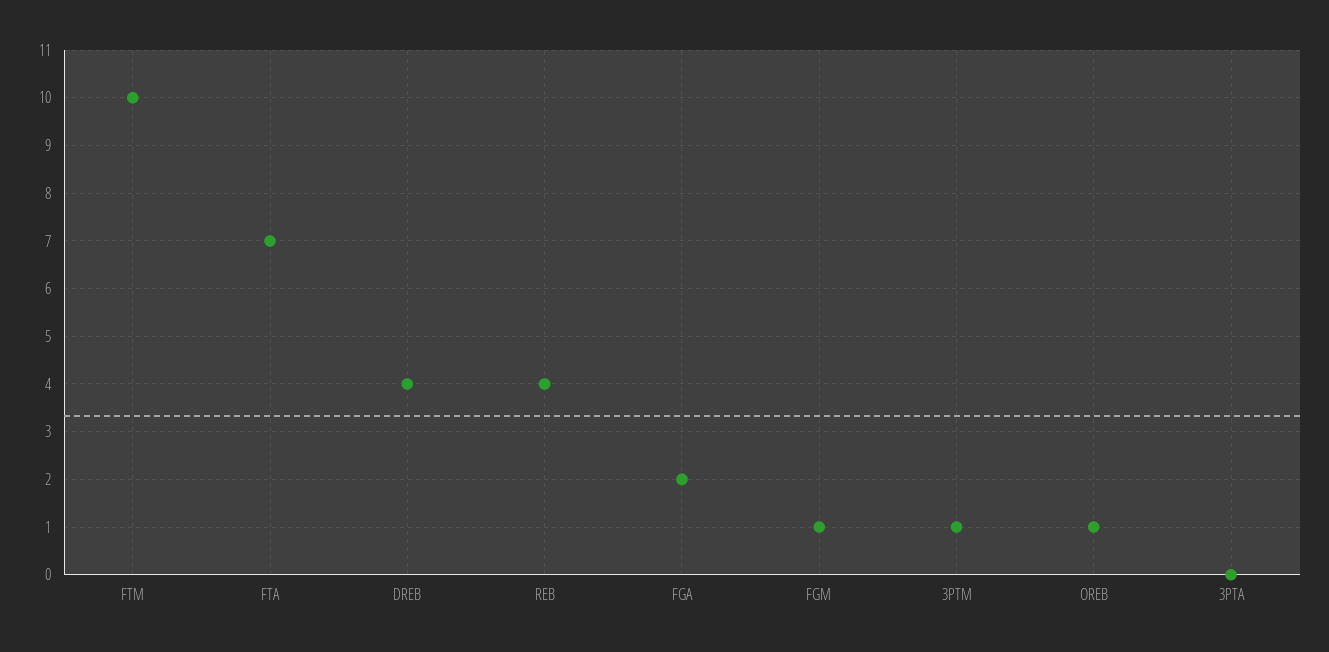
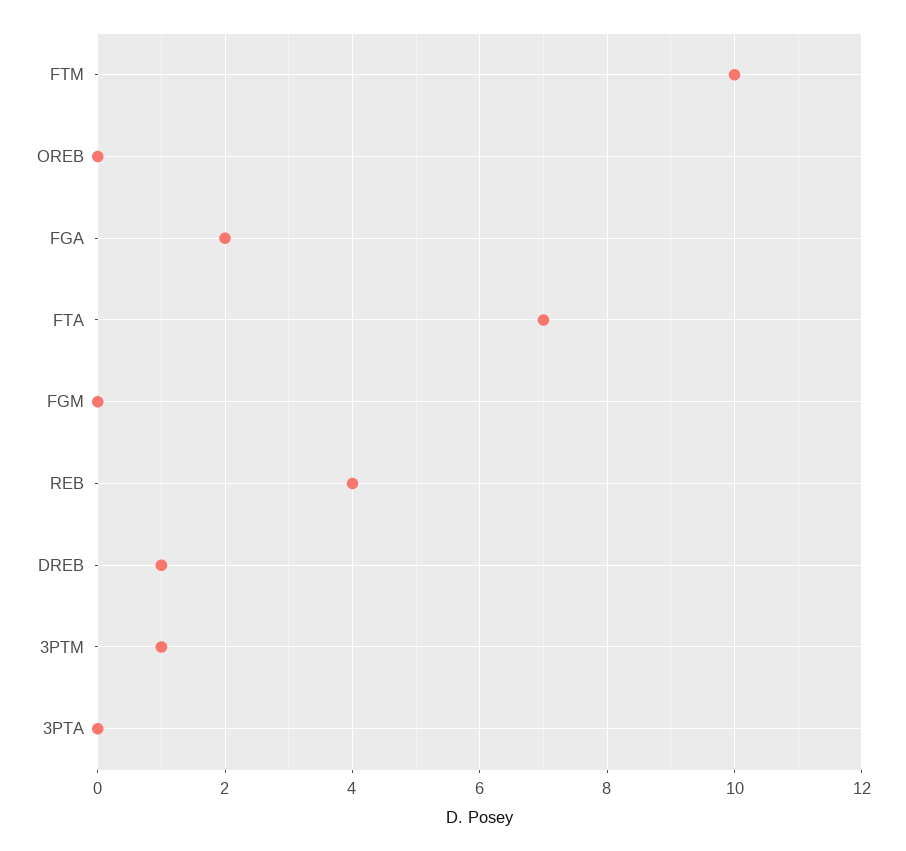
  {
    "FTM": 10,
    "FTA": 7,
-   "DREB": 4,
+   "DREB": 1,
    "REB": 4,
    "FGA": 2,
-   "FGM": 1,
+   "FGM": 0,
    "3PTM": 1,
-   "OREB": 1,
+   "OREB": 0,
    "3PTA": 0
  }

